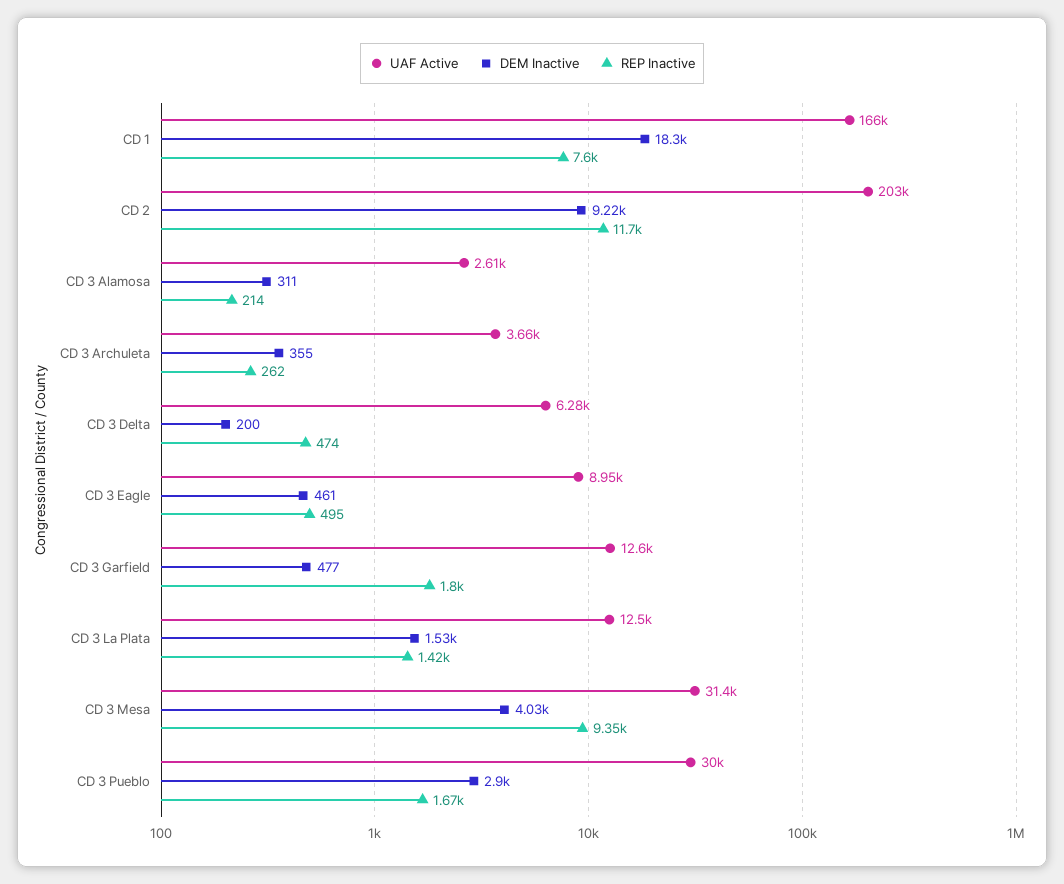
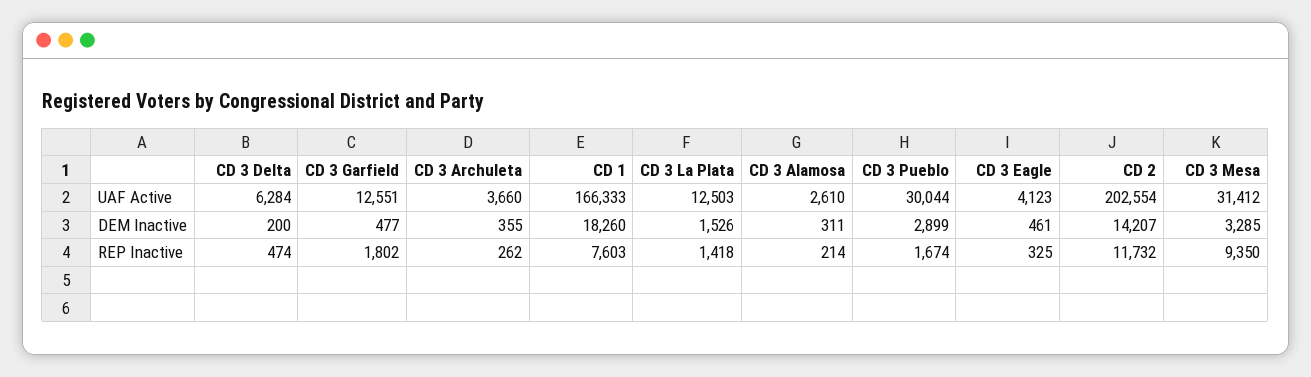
  {
    "UAF Active": {
      "CD 1": 166333,
      "CD 2": 202554,
      "CD 3 Alamosa": 2610,
      "CD 3 Archuleta": 3660,
      "CD 3 Delta": 6284,
-     "CD 3 Eagle": 8950,
+     "CD 3 Eagle": 4123,
      "CD 3 Garfield": 12551,
      "CD 3 La Plata": 12503,
      "CD 3 Mesa": 31412,
      "CD 3 Pueblo": 30044
    },
    "DEM Inactive": {
      "CD 1": 18260,
-     "CD 2": 9220,
+     "CD 2": 14207,
      "CD 3 Alamosa": 311,
      "CD 3 Archuleta": 355,
      "CD 3 Delta": 200,
      "CD 3 Eagle": 461,
      "CD 3 Garfield": 477,
      "CD 3 La Plata": 1526,
-     "CD 3 Mesa": 4030,
+     "CD 3 Mesa": 3285,
      "CD 3 Pueblo": 2899
    },
    "REP Inactive": {
      "CD 1": 7603,
      "CD 2": 11732,
      "CD 3 Alamosa": 214,
      "CD 3 Archuleta": 262,
      "CD 3 Delta": 474,
-     "CD 3 Eagle": 495,
+     "CD 3 Eagle": 325,
      "CD 3 Garfield": 1802,
      "CD 3 La Plata": 1418,
      "CD 3 Mesa": 9350,
      "CD 3 Pueblo": 1674
    }
  }

